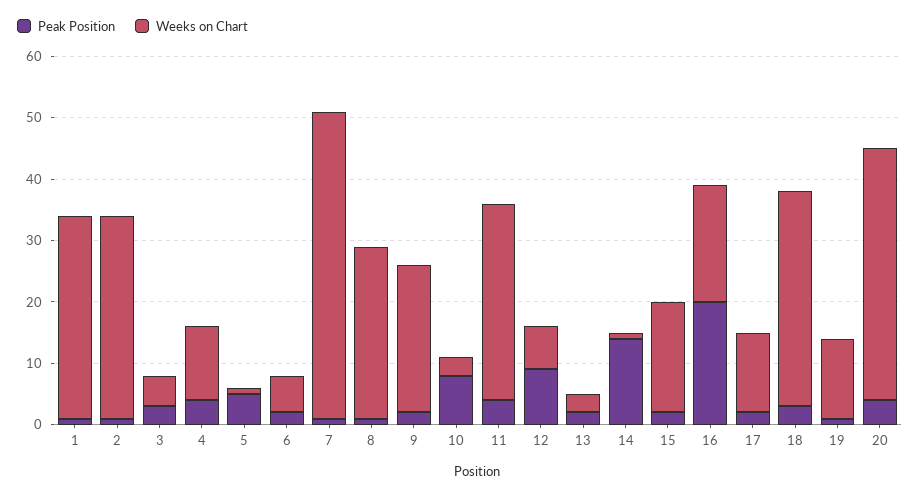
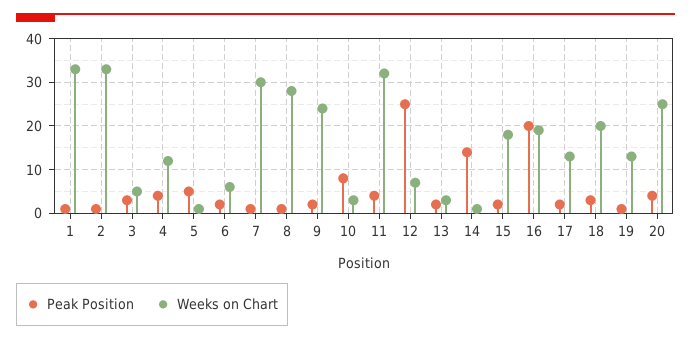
  {
    "Peak Position": {
      "1": 0,
      "2": 0,
      "3": 5,
      "4": 5,
      "5": 5,
      "6": 0,
      "7": 0,
      "8": 0,
      "9": 0,
      "10": 10,
      "11": 5,
-     "12": 10,
+     "12": 25,
      "13": 0,
      "14": 15,
      "15": 0,
      "16": 20,
      "17": 0,
      "18": 5,
      "19": 0,
      "20": 5
    },
    "Weeks on Chart": {
      "1": 35,
      "2": 35,
      "3": 5,
      "4": 10,
      "5": 0,
      "6": 5,
-     "7": 50,
+     "7": 30,
      "8": 30,
      "9": 25,
      "10": 5,
      "11": 30,
      "12": 5,
      "13": 5,
      "14": 0,
      "15": 20,
      "16": 20,
      "17": 15,
-     "18": 35,
+     "18": 20,
      "19": 15,
-     "20": 40
+     "20": 25
    }
  }

